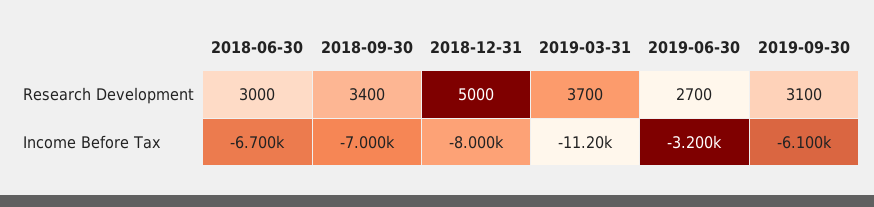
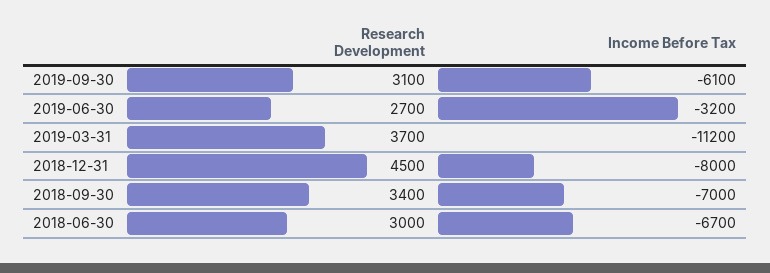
  {
    "2018-06-30": {
      "Research Development": 3000,
      "Income Before Tax": -6700
    },
    "2018-09-30": {
      "Research Development": 3400,
      "Income Before Tax": -7000
    },
    "2018-12-31": {
-     "Research Development": 5000,
+     "Research Development": 4500,
      "Income Before Tax": -8000
    },
    "2019-03-31": {
      "Research Development": 3700,
      "Income Before Tax": -11200
    },
    "2019-06-30": {
      "Research Development": 2700,
      "Income Before Tax": -3200
    },
    "2019-09-30": {
      "Research Development": 3100,
      "Income Before Tax": -6100
    }
  }

